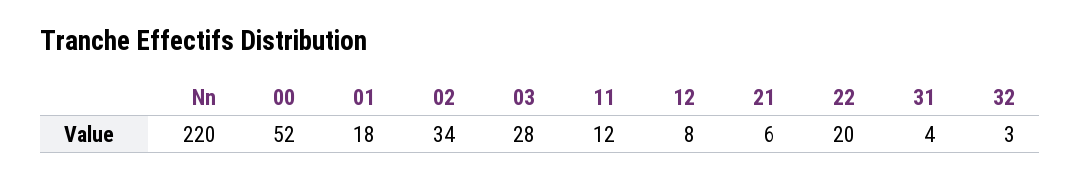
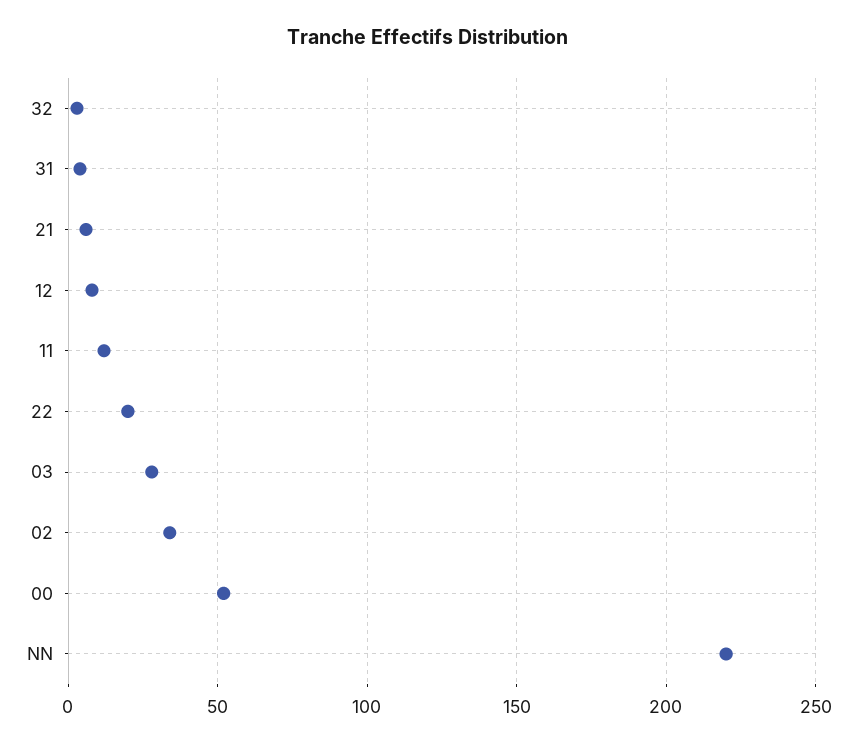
  {
    "Nn": 220,
    "00": 52,
-   "01": 18,
    "02": 34,
    "03": 28,
    "11": 12,
    "12": 8,
    "21": 6,
    "22": 20,
    "31": 4,
    "32": 3
  }

